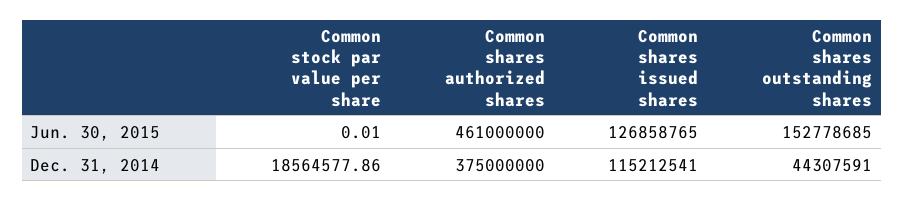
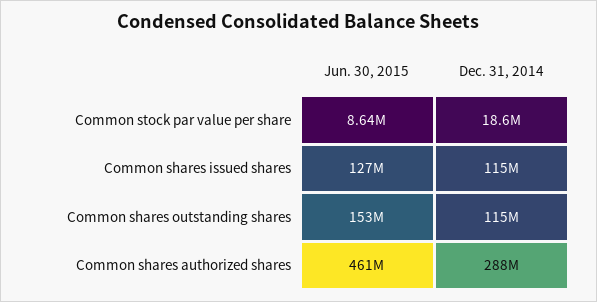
  {
    "Common stock par value per share": {
-     "Jun. 30, 2015": 0.01,
+     "Jun. 30, 2015": 8640000,
      "Dec. 31, 2014": 18564577.86
    },
    "Common shares authorized shares": {
      "Jun. 30, 2015": 461000000,
-     "Dec. 31, 2014": 375000000
+     "Dec. 31, 2014": 288000000
    },
    "Common shares issued shares": {
      "Jun. 30, 2015": 126858765,
      "Dec. 31, 2014": 115212541
    },
    "Common shares outstanding shares": {
      "Jun. 30, 2015": 152778685,
-     "Dec. 31, 2014": 44307591
+     "Dec. 31, 2014": 115000000
    }
  }

